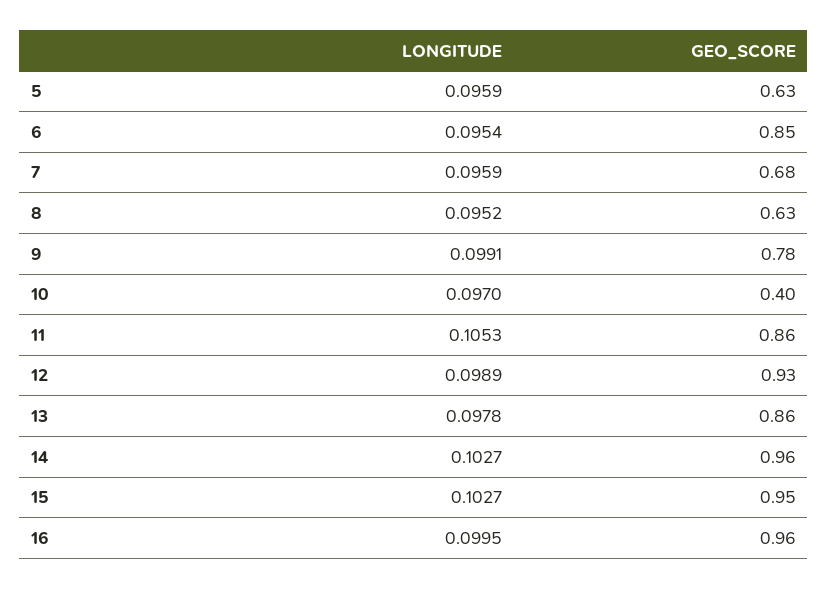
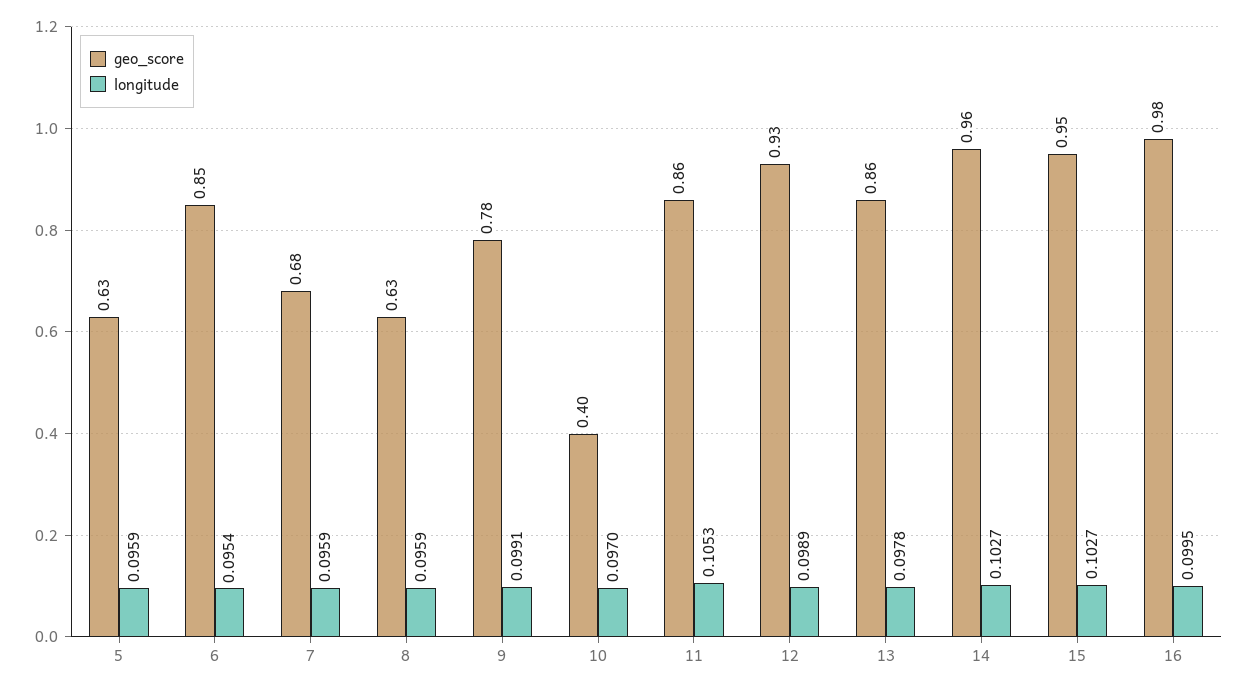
  {
    "LONGITUDE": {
      "5": 0.0959,
      "6": 0.0954,
      "7": 0.0959,
-     "8": 0.0952,
+     "8": 0.0959,
      "9": 0.0991,
      "10": 0.097,
      "11": 0.1053,
      "12": 0.0989,
      "13": 0.0978,
      "14": 0.1027,
      "15": 0.1027,
      "16": 0.0995
    },
    "GEO_SCORE": {
      "5": 0.63,
      "6": 0.85,
      "7": 0.68,
      "8": 0.63,
      "9": 0.78,
      "10": 0.4,
      "11": 0.86,
      "12": 0.93,
      "13": 0.86,
      "14": 0.96,
      "15": 0.95,
-     "16": 0.96
+     "16": 0.98
    }
  }

